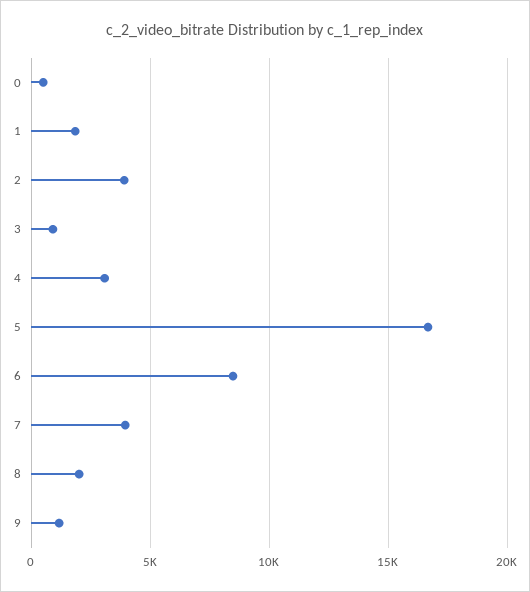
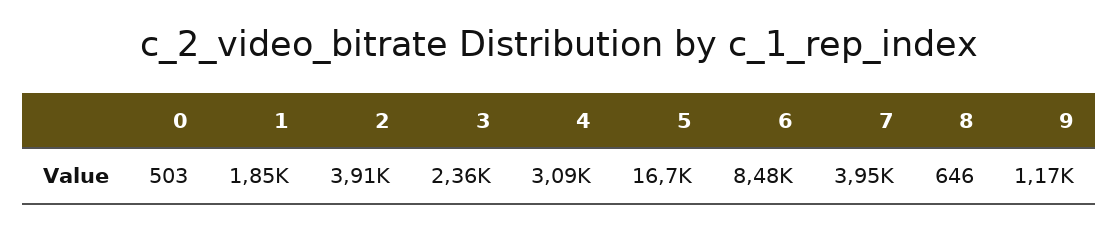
  {
    "0": 503,
    "1": 1850,
    "2": 3910,
-   "3": 1000,
+   "3": 2360,
    "4": 3090,
    "5": 16700,
    "6": 8480,
    "7": 3950,
-   "8": 2000,
+   "8": 646,
    "9": 1170
  }

